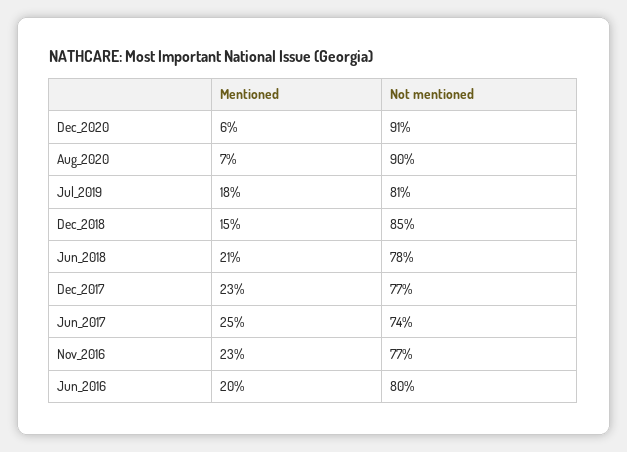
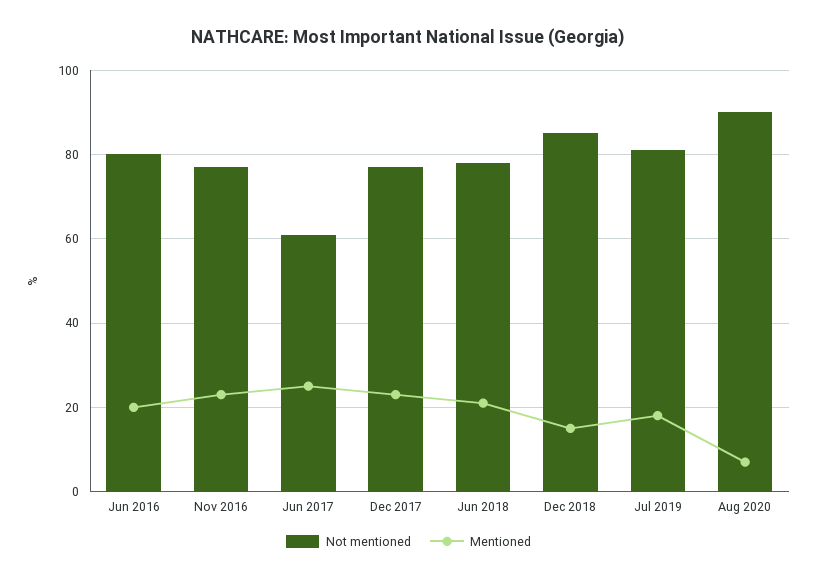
  {
    "Mentioned": {
-     "Dec_2020": 6,
      "Aug_2020": 7,
      "Jul_2019": 18,
      "Dec_2018": 15,
      "Jun_2018": 21,
      "Dec_2017": 23,
      "Jun_2017": 25,
      "Nov_2016": 23,
      "Jun_2016": 20
    },
    "Not mentioned": {
-     "Dec_2020": 91,
      "Aug_2020": 90,
      "Jul_2019": 81,
      "Dec_2018": 85,
      "Jun_2018": 78,
      "Dec_2017": 77,
-     "Jun_2017": 74,
+     "Jun_2017": 60,
      "Nov_2016": 77,
      "Jun_2016": 80
    }
  }

